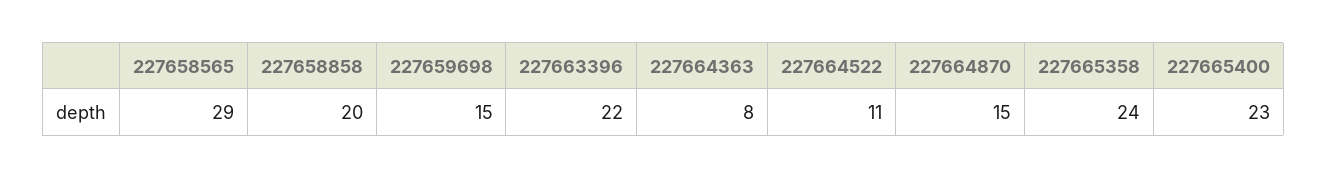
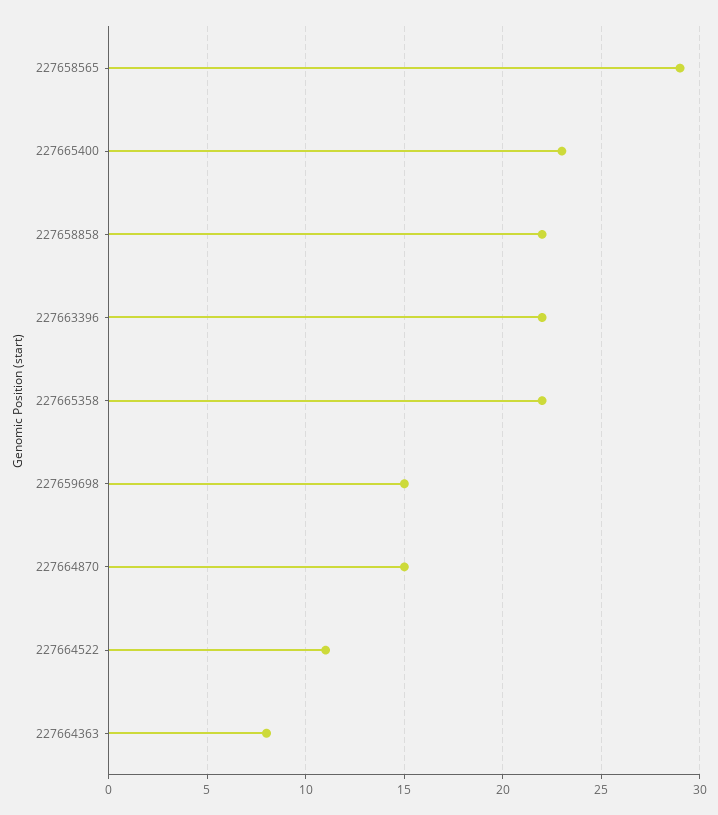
  {
    "227658565": 29,
-   "227658858": 20,
+   "227658858": 22,
    "227659698": 15,
    "227663396": 22,
    "227664363": 8,
    "227664522": 11,
    "227664870": 15,
-   "227665358": 24,
+   "227665358": 22,
    "227665400": 23
  }

